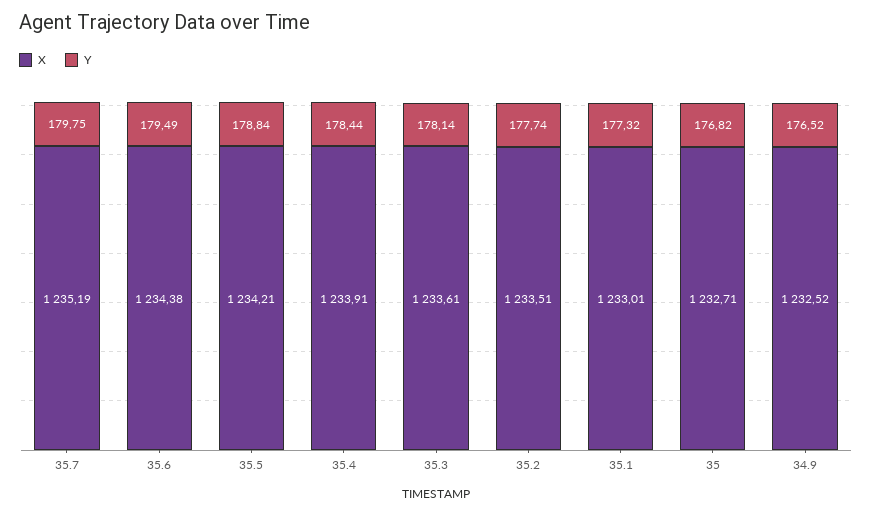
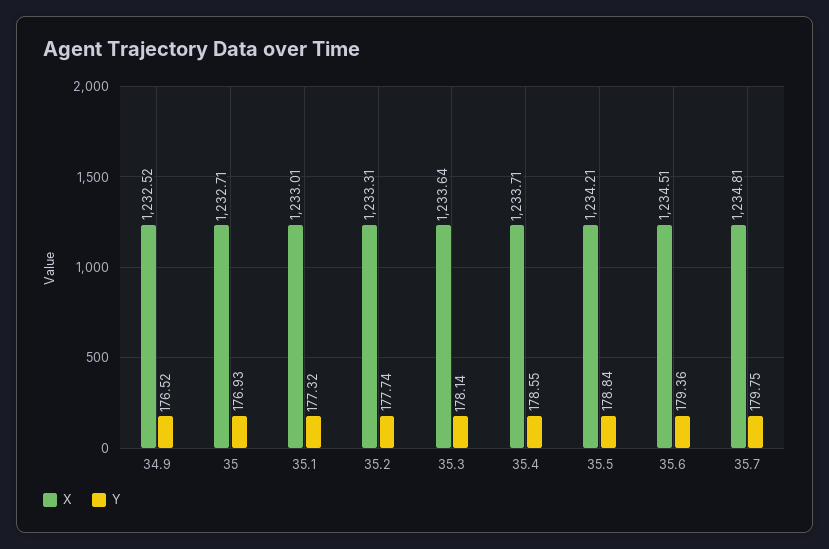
  {
    "X": {
-     "35.7": 1235.19,
+     "35.7": 1234.81,
-     "35.6": 1234.38,
+     "35.6": 1234.51,
      "35.5": 1234.21,
-     "35.4": 1233.91,
+     "35.4": 1233.71,
-     "35.3": 1233.61,
+     "35.3": 1233.64,
-     "35.2": 1233.51,
+     "35.2": 1233.31,
      "35.1": 1233.01,
      "35": 1232.71,
      "34.9": 1232.52
    },
    "Y": {
      "35.7": 179.75,
-     "35.6": 179.49,
+     "35.6": 179.36,
      "35.5": 178.84,
-     "35.4": 178.44,
+     "35.4": 178.55,
      "35.3": 178.14,
      "35.2": 177.74,
      "35.1": 177.32,
-     "35": 176.82,
+     "35": 176.93,
      "34.9": 176.52
    }
  }

